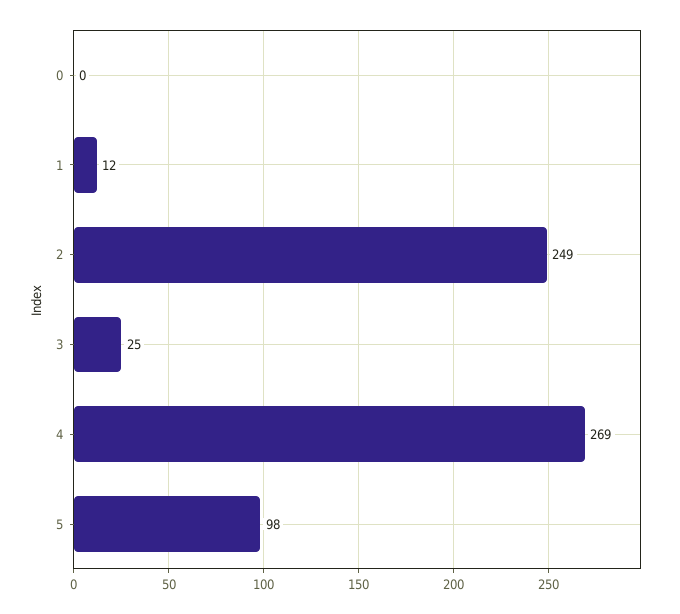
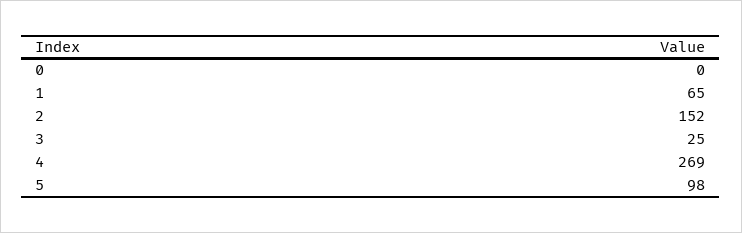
  {
    "0": 0,
-   "1": 12,
+   "1": 65,
-   "2": 249,
+   "2": 152,
    "3": 25,
    "4": 269,
    "5": 98
  }

